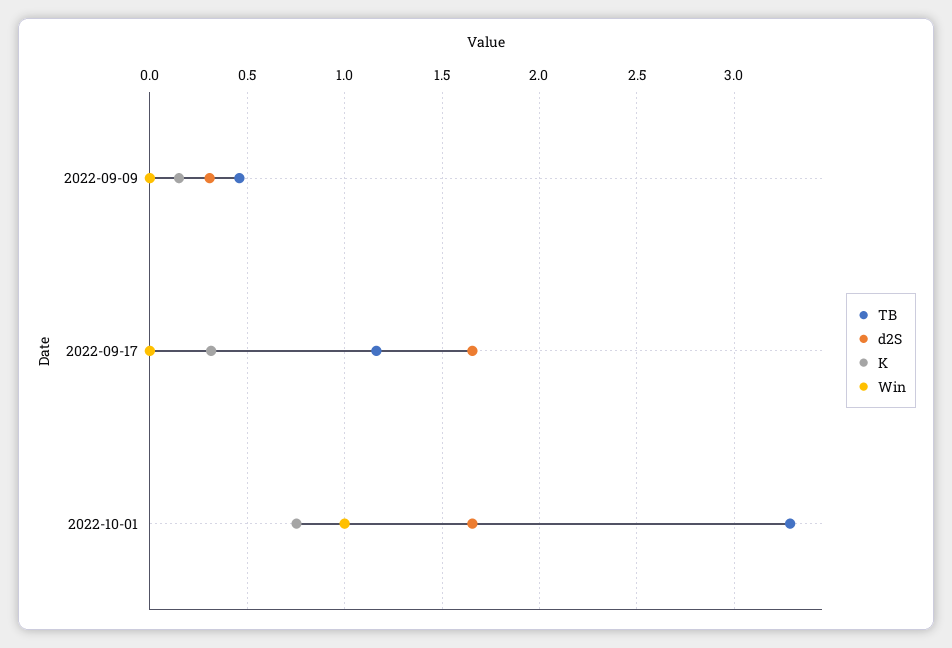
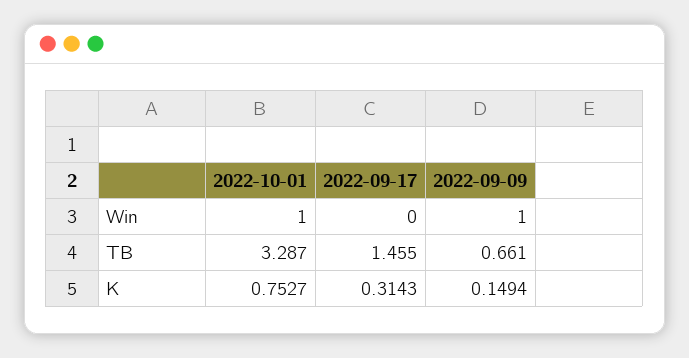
  {
    "TB": {
-     "2022-09-09": 0.45,
+     "2022-09-09": 0.661,
-     "2022-09-17": 1.15,
+     "2022-09-17": 1.455,
      "2022-10-01": 3.287
    },
-   "d2S": {
-     "2022-09-09": 0.3,
-     "2022-09-17": 1.65,
-     "2022-10-01": 1.65
-   },
    "K": {
      "2022-09-09": 0.1494,
      "2022-09-17": 0.3143,
      "2022-10-01": 0.7527
    },
    "Win": {
-     "2022-09-09": 0,
+     "2022-09-09": 1,
      "2022-09-17": 0,
      "2022-10-01": 1
    }
  }

